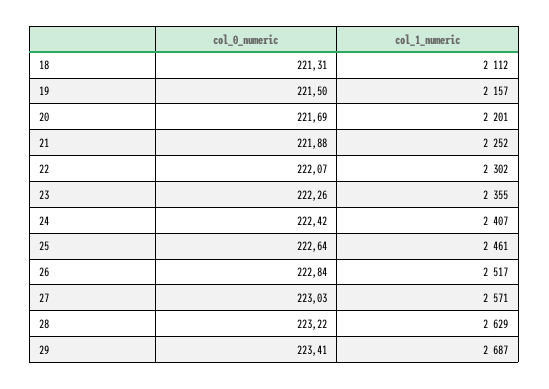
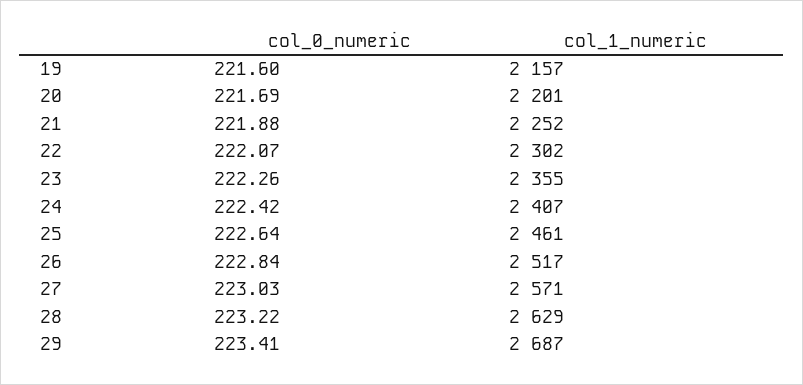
  {
    "col_0_numeric": {
-     "18": 221.31,
-     "19": 221.5,
+     "19": 221.6,
      "20": 221.69,
      "21": 221.88,
      "22": 222.07,
      "23": 222.26,
      "24": 222.42,
      "25": 222.64,
      "26": 222.84,
      "27": 223.03,
      "28": 223.22,
      "29": 223.41
    },
    "col_1_numeric": {
-     "18": 2112,
      "19": 2157,
      "20": 2201,
      "21": 2252,
      "22": 2302,
      "23": 2355,
      "24": 2407,
      "25": 2461,
      "26": 2517,
      "27": 2571,
      "28": 2629,
      "29": 2687
    }
  }

